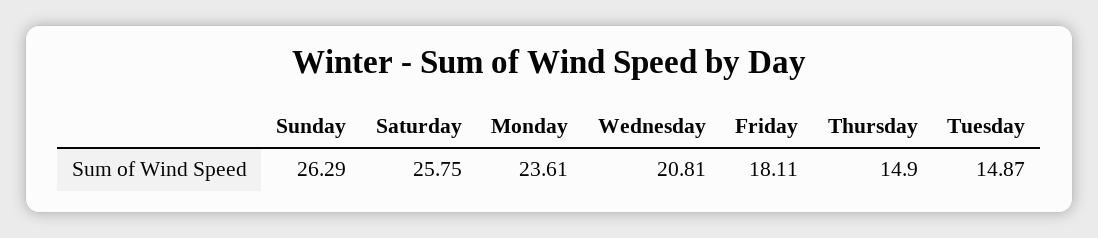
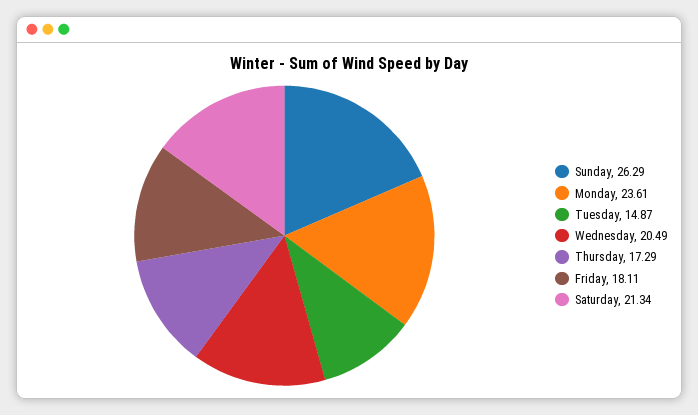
  {
    "Sunday": 26.29,
-   "Saturday": 25.75,
+   "Saturday": 21.34,
    "Monday": 23.61,
-   "Wednesday": 20.81,
+   "Wednesday": 20.49,
    "Friday": 18.11,
-   "Thursday": 14.9,
+   "Thursday": 17.29,
    "Tuesday": 14.87
  }

